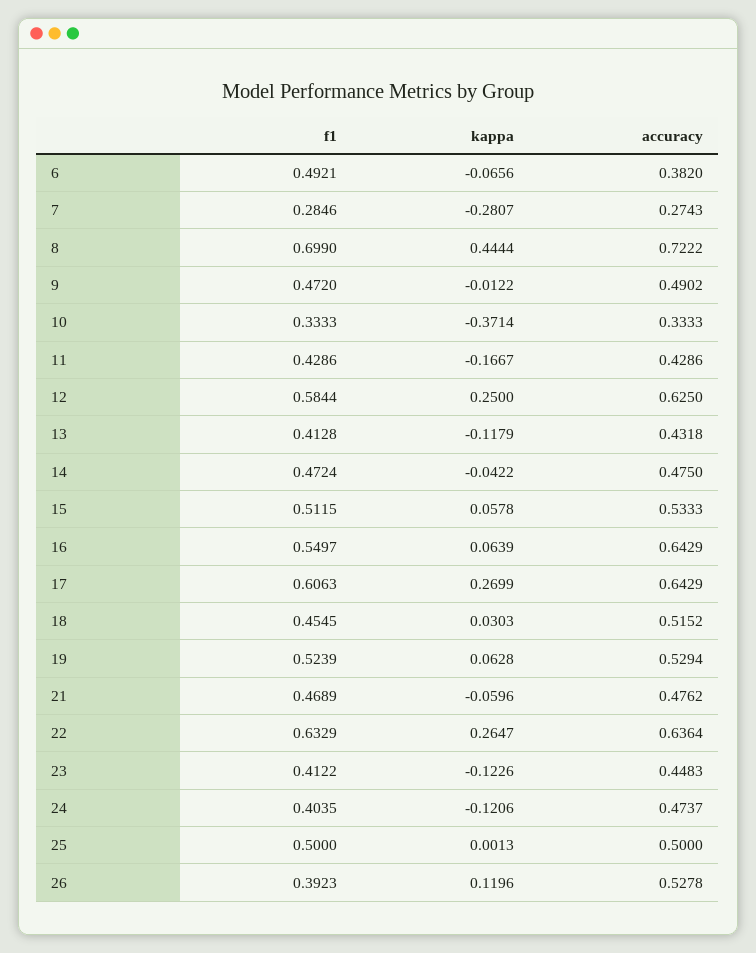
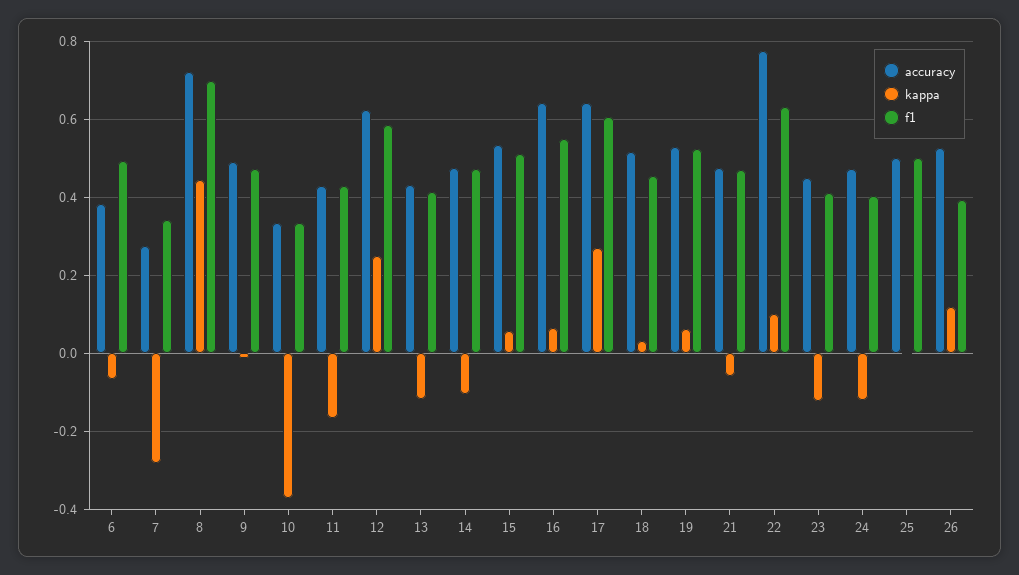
  {
    "f1": {
      "6": 0.4921,
-     "7": 0.2846,
+     "7": 0.34,
      "8": 0.699,
      "9": 0.472,
      "10": 0.3333,
      "11": 0.4286,
      "12": 0.5844,
      "13": 0.4128,
      "14": 0.4724,
      "15": 0.5115,
      "16": 0.5497,
      "17": 0.6063,
      "18": 0.4545,
      "19": 0.5239,
      "21": 0.4689,
      "22": 0.6329,
      "23": 0.4122,
      "24": 0.4035,
      "25": 0.5,
      "26": 0.3923
    },
    "kappa": {
      "6": -0.0656,
      "7": -0.2807,
      "8": 0.4444,
      "9": -0.0122,
      "10": -0.3714,
      "11": -0.1667,
      "12": 0.25,
      "13": -0.1179,
-     "14": -0.0422,
+     "14": -0.1,
      "15": 0.0578,
      "16": 0.0639,
      "17": 0.2699,
      "18": 0.0303,
      "19": 0.0628,
      "21": -0.0596,
-     "22": 0.2647,
+     "22": 0.1,
      "23": -0.1226,
      "24": -0.1206,
      "25": 0.0013,
      "26": 0.1196
    },
    "accuracy": {
      "6": 0.382,
      "7": 0.2743,
      "8": 0.7222,
      "9": 0.4902,
      "10": 0.3333,
      "11": 0.4286,
      "12": 0.625,
      "13": 0.4318,
      "14": 0.475,
      "15": 0.5333,
      "16": 0.6429,
      "17": 0.6429,
      "18": 0.5152,
      "19": 0.5294,
      "21": 0.4762,
-     "22": 0.6364,
+     "22": 0.78,
      "23": 0.4483,
      "24": 0.4737,
      "25": 0.5,
      "26": 0.5278
    }
  }

